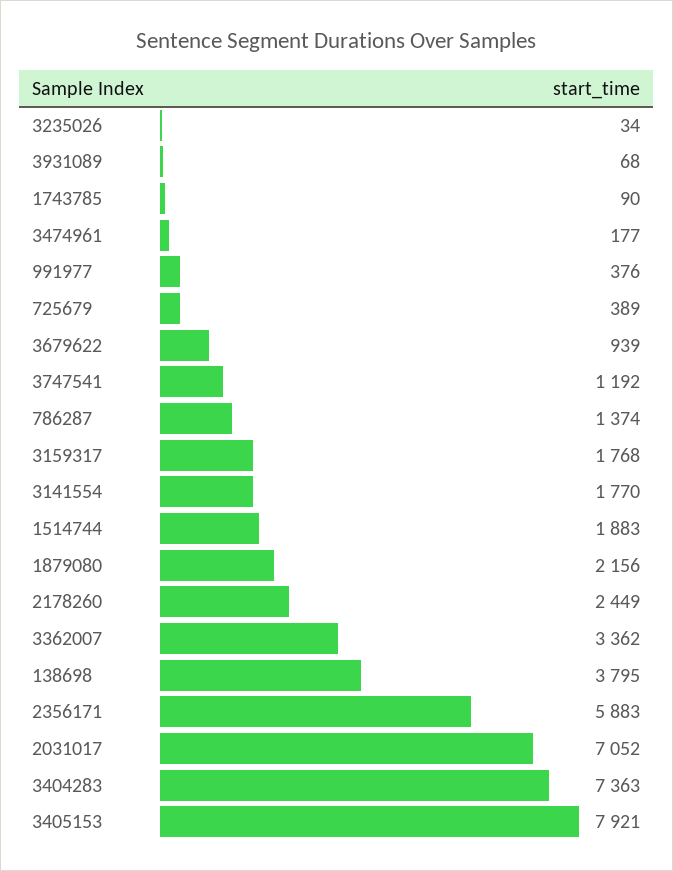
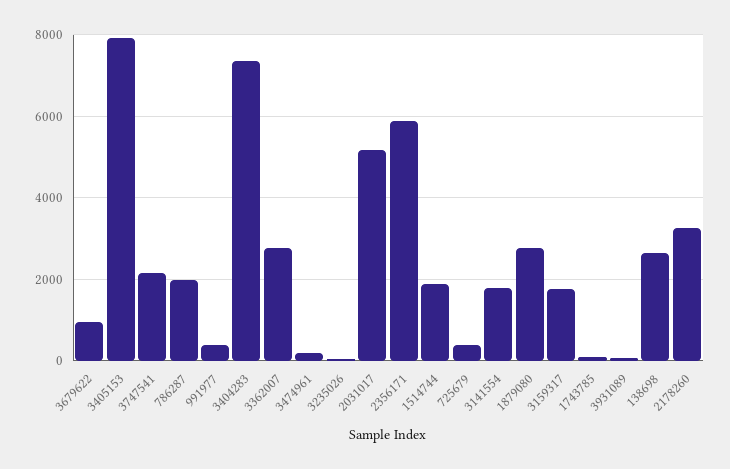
  {
    "3235026": 34,
    "3931089": 68,
    "1743785": 90,
    "3474961": 177,
    "991977": 376,
    "725679": 389,
    "3679622": 939,
-   "3747541": 1192,
+   "3747541": 2200,
-   "786287": 1374,
+   "786287": 2000,
    "3159317": 1768,
    "3141554": 1770,
    "1514744": 1883,
-   "1879080": 2156,
+   "1879080": 2800,
-   "2178260": 2449,
+   "2178260": 3200,
-   "3362007": 3362,
+   "3362007": 2800,
-   "138698": 3795,
+   "138698": 2600,
    "2356171": 5883,
-   "2031017": 7052,
+   "2031017": 5200,
    "3404283": 7363,
    "3405153": 7921
  }

